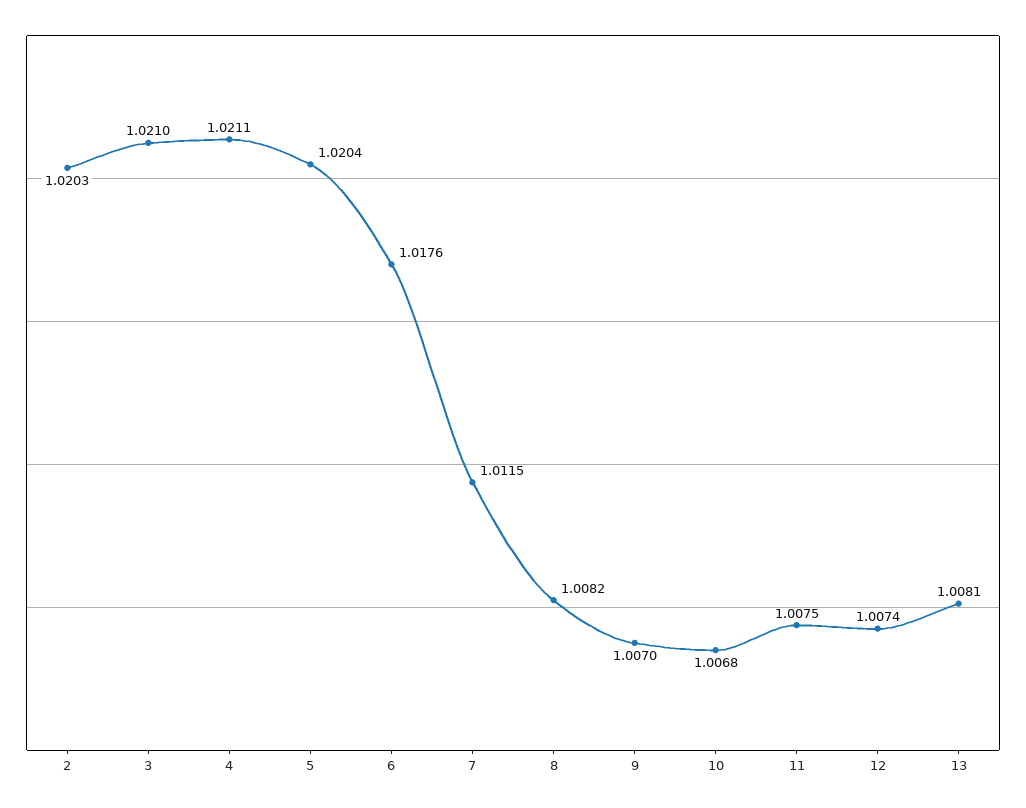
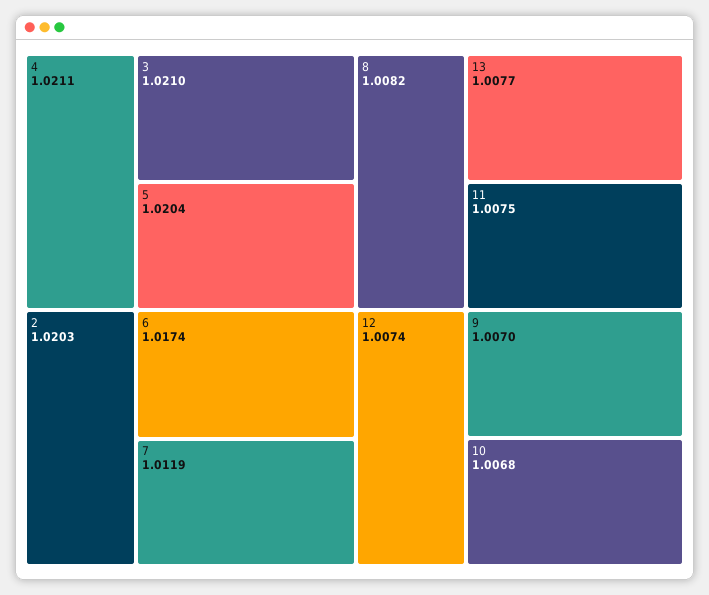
  {
    "2": 1.0203,
    "3": 1.021,
    "4": 1.0211,
    "5": 1.0204,
-   "6": 1.0176,
+   "6": 1.0174,
-   "7": 1.0115,
+   "7": 1.0119,
    "8": 1.0082,
    "9": 1.007,
    "10": 1.0068,
    "11": 1.0075,
    "12": 1.0074,
-   "13": 1.0081
+   "13": 1.0077
  }

